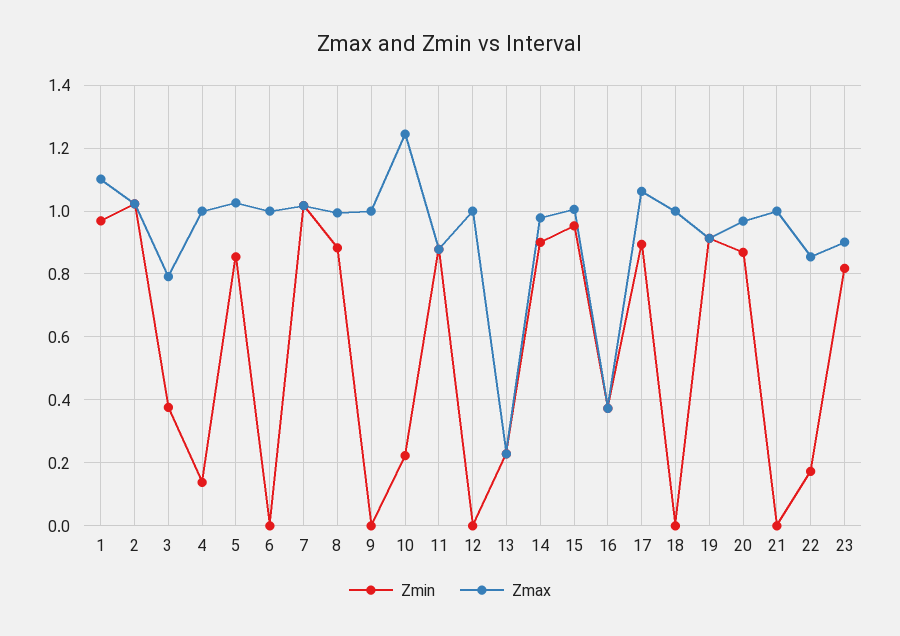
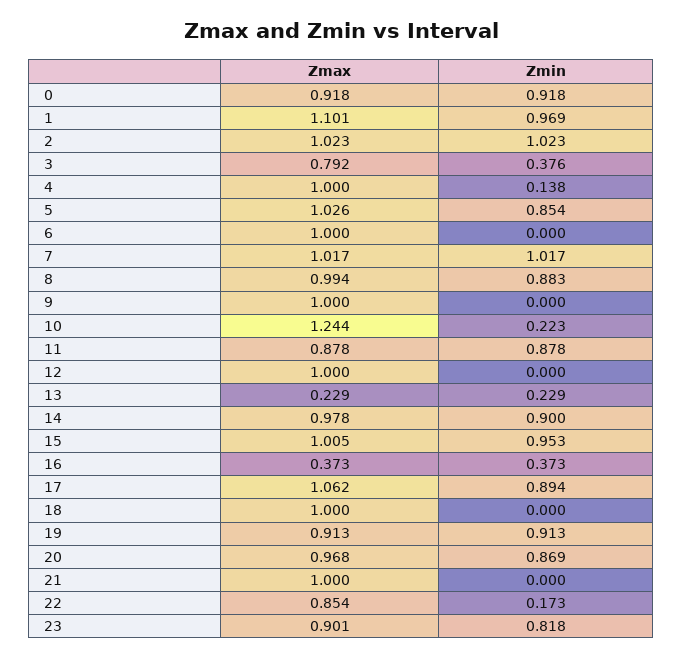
  {
    "Zmin": {
      "1": 0.969,
      "2": 1.023,
      "3": 0.376,
      "4": 0.138,
      "5": 0.854,
      "6": 0,
      "7": 1.017,
      "8": 0.883,
      "9": 0,
      "10": 0.223,
      "11": 0.878,
      "12": 0,
      "13": 0.229,
      "14": 0.9,
      "15": 0.953,
      "16": 0.373,
      "17": 0.894,
      "18": 0,
      "19": 0.913,
      "20": 0.869,
      "21": 0,
      "22": 0.173,
-     "23": 0.818
+     "23": 0.818,
+     "0": 0.918
    },
    "Zmax": {
      "1": 1.101,
      "2": 1.023,
      "3": 0.792,
      "4": 1,
      "5": 1.026,
      "6": 1,
      "7": 1.017,
      "8": 0.994,
      "9": 1,
      "10": 1.244,
      "11": 0.878,
      "12": 1,
      "13": 0.229,
      "14": 0.978,
      "15": 1.005,
      "16": 0.373,
      "17": 1.062,
      "18": 1,
      "19": 0.913,
      "20": 0.968,
      "21": 1,
      "22": 0.854,
-     "23": 0.901
+     "23": 0.901,
+     "0": 0.918
    }
  }

